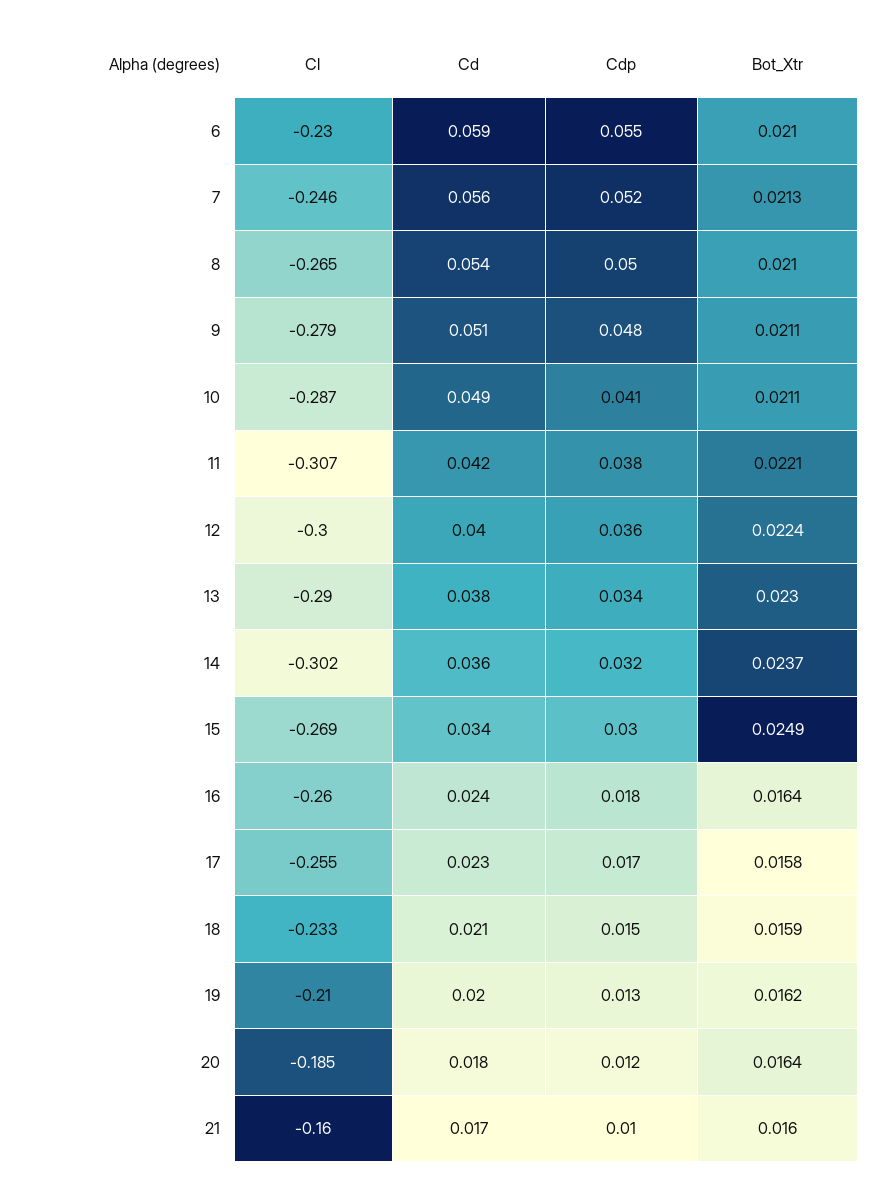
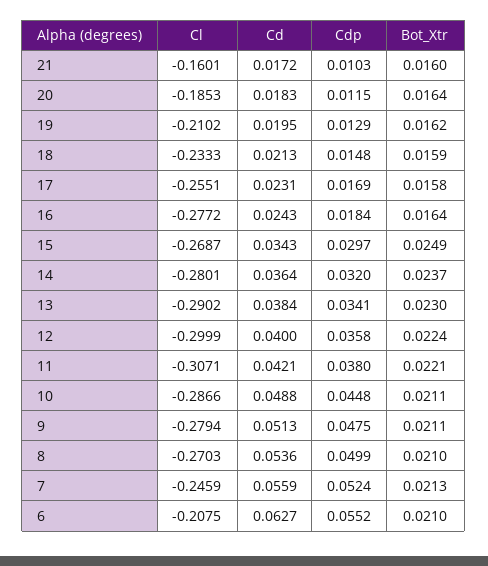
  {
    "Cl": {
-     "6": -0.23,
+     "6": -0.2075,
      "7": -0.2459,
-     "8": -0.265,
+     "8": -0.2703,
      "9": -0.2794,
      "10": -0.2866,
      "11": -0.3071,
      "12": -0.2999,
      "13": -0.2902,
-     "14": -0.302,
+     "14": -0.2801,
      "15": -0.2687,
-     "16": -0.26,
+     "16": -0.2772,
      "17": -0.2551,
      "18": -0.2333,
      "19": -0.2102,
      "20": -0.1853,
      "21": -0.1601
    },
    "Cd": {
-     "6": 0.059,
+     "6": 0.0627,
      "7": 0.0559,
      "8": 0.0536,
      "9": 0.0513,
      "10": 0.0488,
      "11": 0.0421,
      "12": 0.04,
      "13": 0.0384,
      "14": 0.0364,
      "15": 0.0343,
      "16": 0.0243,
      "17": 0.0231,
      "18": 0.0213,
      "19": 0.0195,
      "20": 0.0183,
      "21": 0.0172
    },
    "Cdp": {
      "6": 0.0552,
      "7": 0.0524,
      "8": 0.0499,
      "9": 0.0475,
-     "10": 0.041,
+     "10": 0.0448,
      "11": 0.038,
      "12": 0.0358,
      "13": 0.0341,
      "14": 0.032,
      "15": 0.0297,
      "16": 0.0184,
      "17": 0.0169,
      "18": 0.0148,
      "19": 0.0129,
      "20": 0.0115,
      "21": 0.0103
    },
    "Bot_Xtr": {
      "6": 0.021,
      "7": 0.0213,
      "8": 0.021,
      "9": 0.0211,
      "10": 0.0211,
      "11": 0.0221,
      "12": 0.0224,
      "13": 0.023,
      "14": 0.0237,
      "15": 0.0249,
      "16": 0.0164,
      "17": 0.0158,
      "18": 0.0159,
      "19": 0.0162,
      "20": 0.0164,
      "21": 0.016
    }
  }

